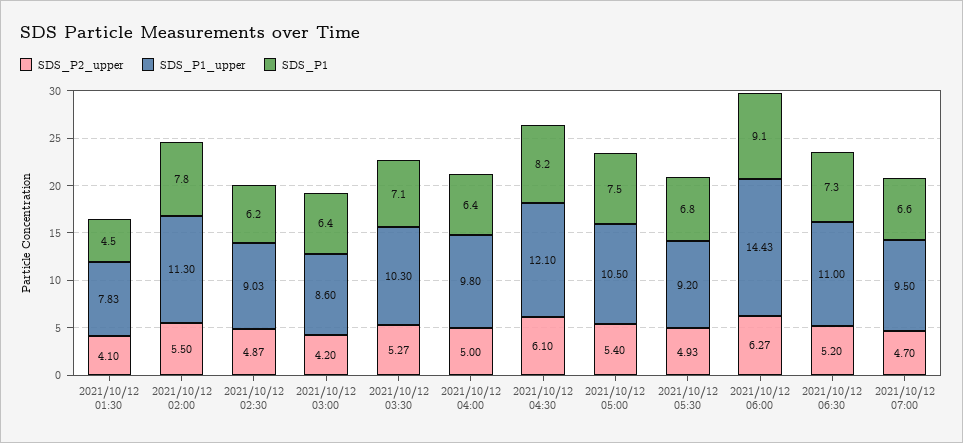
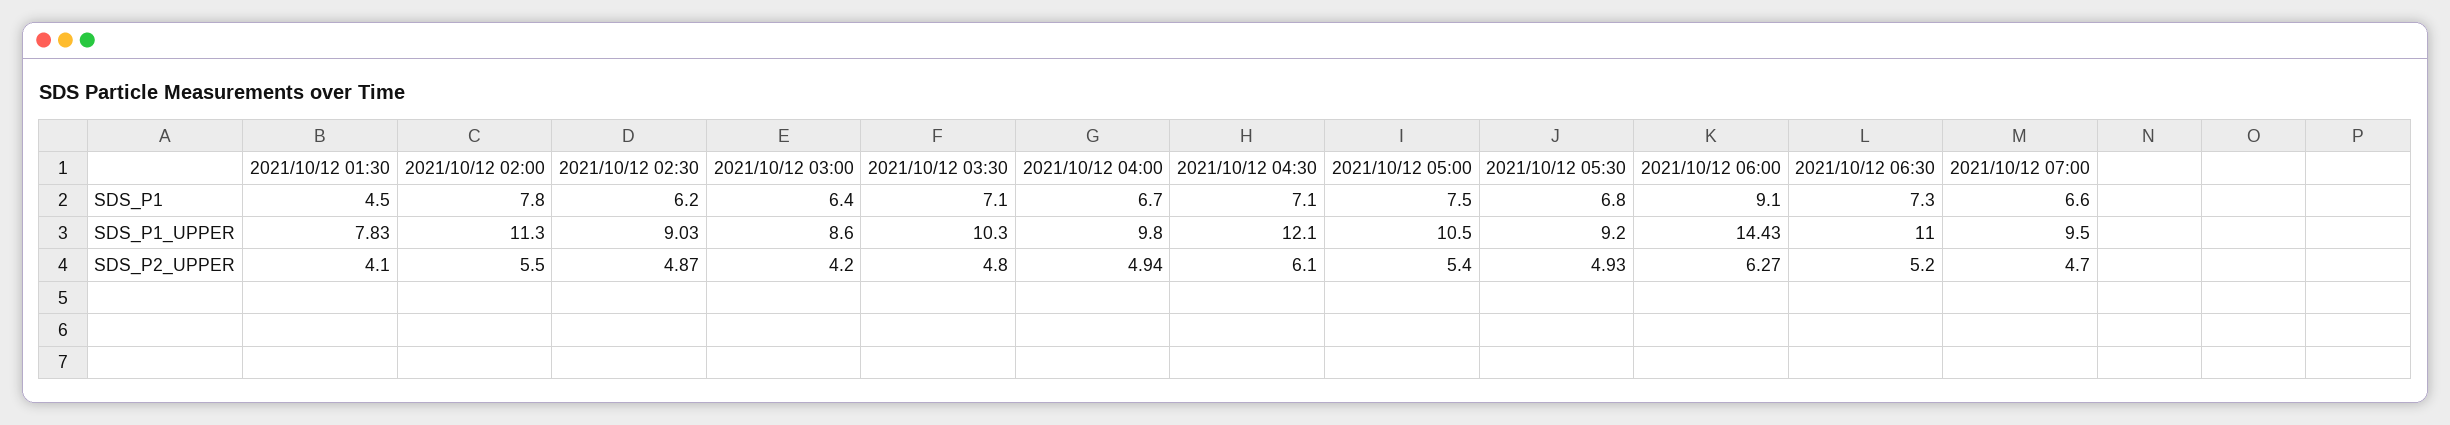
  {
    "SDS_P2_upper": {
      "2021/10/12 01:30": 4.1,
      "2021/10/12 02:00": 5.5,
      "2021/10/12 02:30": 4.87,
      "2021/10/12 03:00": 4.2,
-     "2021/10/12 03:30": 5.27,
+     "2021/10/12 03:30": 4.8,
-     "2021/10/12 04:00": 5,
+     "2021/10/12 04:00": 4.94,
      "2021/10/12 04:30": 6.1,
      "2021/10/12 05:00": 5.4,
      "2021/10/12 05:30": 4.93,
      "2021/10/12 06:00": 6.27,
      "2021/10/12 06:30": 5.2,
      "2021/10/12 07:00": 4.7
    },
    "SDS_P1_upper": {
      "2021/10/12 01:30": 7.83,
      "2021/10/12 02:00": 11.3,
      "2021/10/12 02:30": 9.03,
      "2021/10/12 03:00": 8.6,
      "2021/10/12 03:30": 10.3,
      "2021/10/12 04:00": 9.8,
      "2021/10/12 04:30": 12.1,
      "2021/10/12 05:00": 10.5,
      "2021/10/12 05:30": 9.2,
      "2021/10/12 06:00": 14.43,
      "2021/10/12 06:30": 11,
      "2021/10/12 07:00": 9.5
    },
    "SDS_P1": {
      "2021/10/12 01:30": 4.5,
      "2021/10/12 02:00": 7.8,
      "2021/10/12 02:30": 6.2,
      "2021/10/12 03:00": 6.4,
      "2021/10/12 03:30": 7.1,
-     "2021/10/12 04:00": 6.4,
+     "2021/10/12 04:00": 6.7,
-     "2021/10/12 04:30": 8.2,
+     "2021/10/12 04:30": 7.1,
      "2021/10/12 05:00": 7.5,
      "2021/10/12 05:30": 6.8,
      "2021/10/12 06:00": 9.1,
      "2021/10/12 06:30": 7.3,
      "2021/10/12 07:00": 6.6
    }
  }

